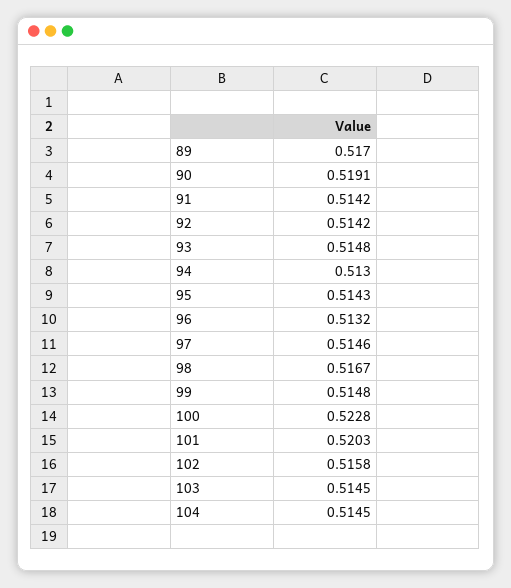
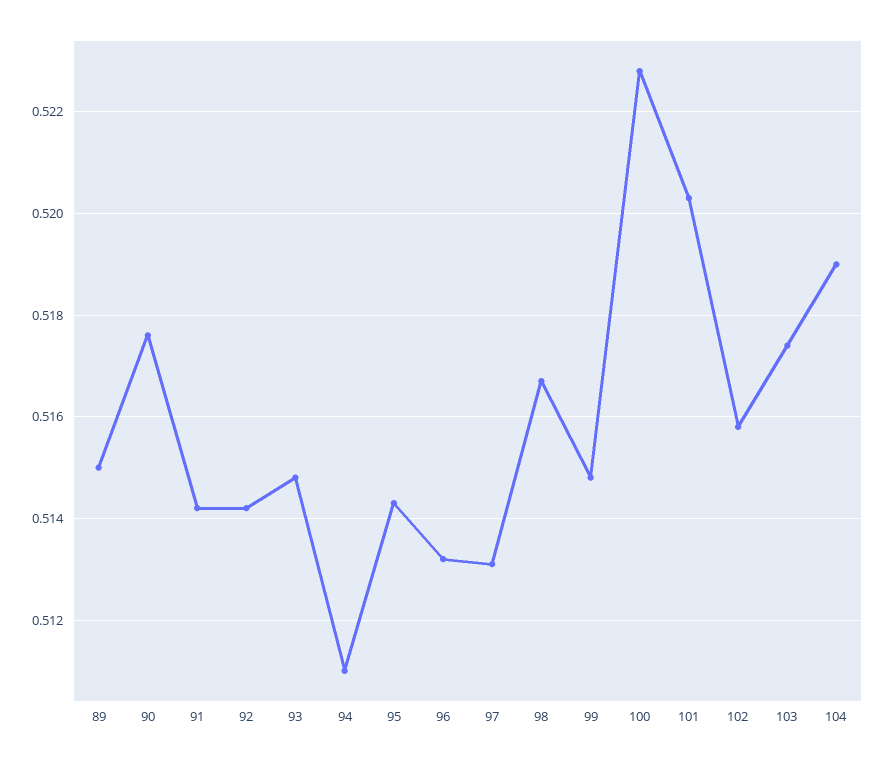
  {
-   "89": 0.517,
+   "89": 0.515,
-   "90": 0.5191,
+   "90": 0.5175,
    "91": 0.5142,
    "92": 0.5142,
    "93": 0.5148,
-   "94": 0.513,
+   "94": 0.511,
    "95": 0.5143,
    "96": 0.5132,
-   "97": 0.5146,
+   "97": 0.513,
    "98": 0.5167,
    "99": 0.5148,
    "100": 0.5228,
    "101": 0.5203,
    "102": 0.5158,
-   "103": 0.5145,
+   "103": 0.5175,
-   "104": 0.5145
+   "104": 0.519
  }

